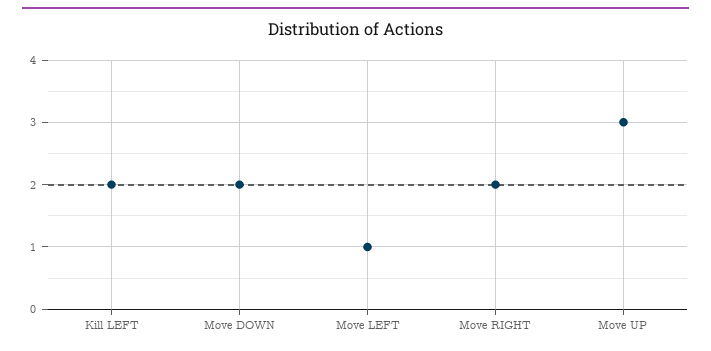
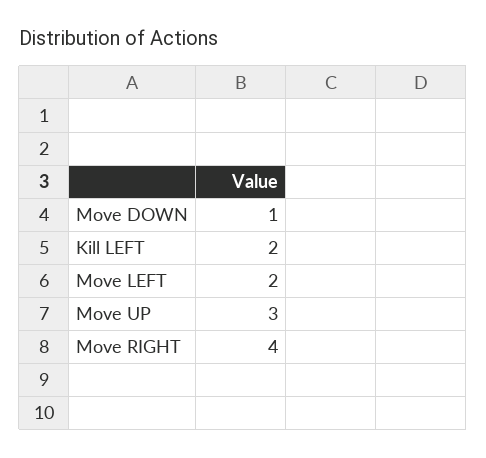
  {
    "Kill LEFT": 2,
-   "Move DOWN": 2,
+   "Move DOWN": 1,
-   "Move LEFT": 1,
+   "Move LEFT": 2,
-   "Move RIGHT": 2,
+   "Move RIGHT": 4,
    "Move UP": 3
  }

